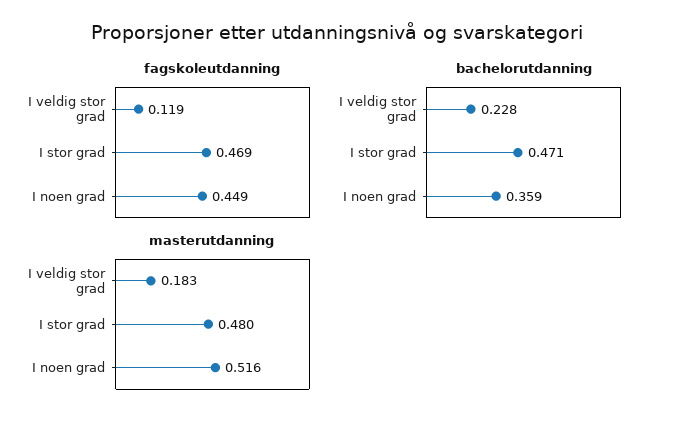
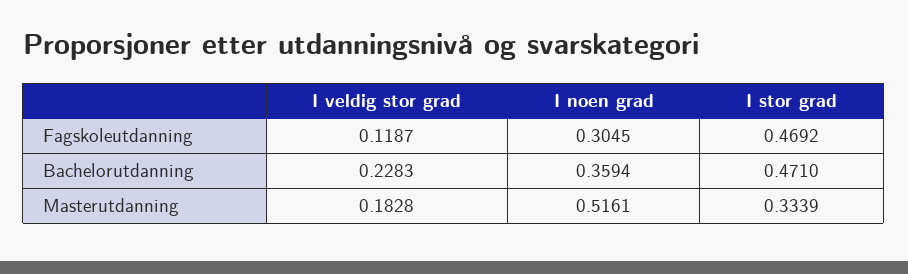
  {
    "fagskoleutdanning": {
      "I veldig stor grad": 0.1187,
      "I stor grad": 0.4692,
-     "I noen grad": 0.449
+     "I noen grad": 0.3045
    },
    "bachelorutdanning": {
      "I veldig stor grad": 0.2283,
      "I stor grad": 0.471,
      "I noen grad": 0.3594
    },
    "masterutdanning": {
      "I veldig stor grad": 0.1828,
-     "I stor grad": 0.48,
+     "I stor grad": 0.3339,
      "I noen grad": 0.5161
    }
  }

